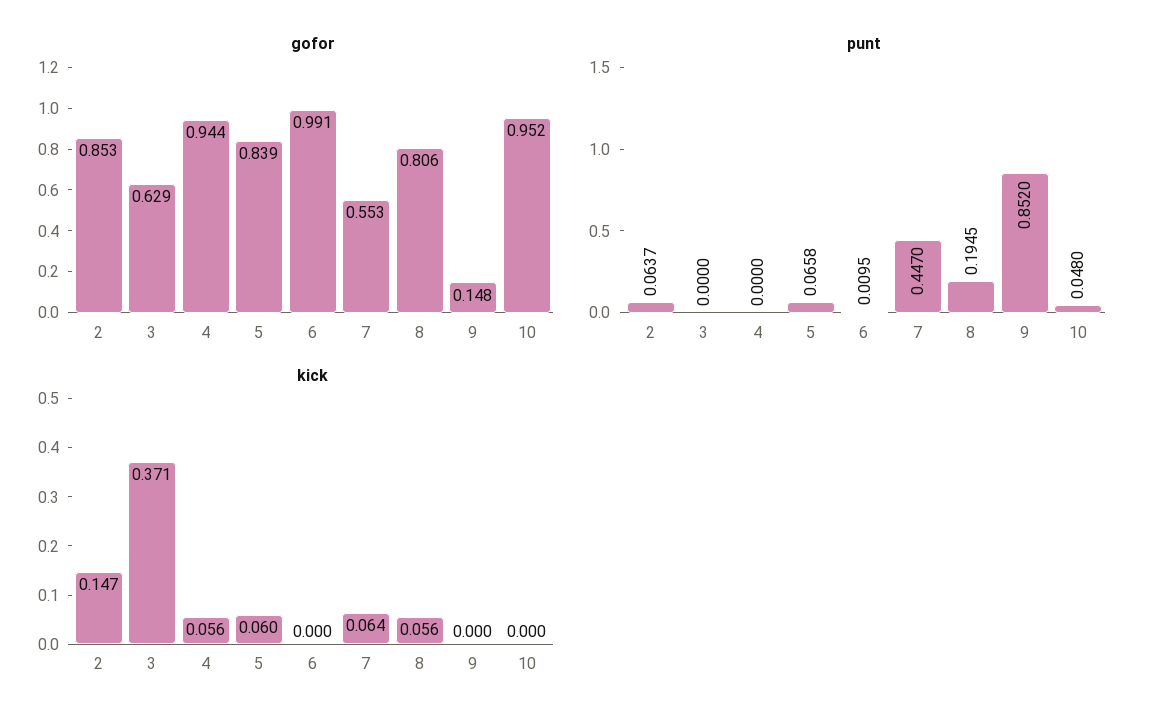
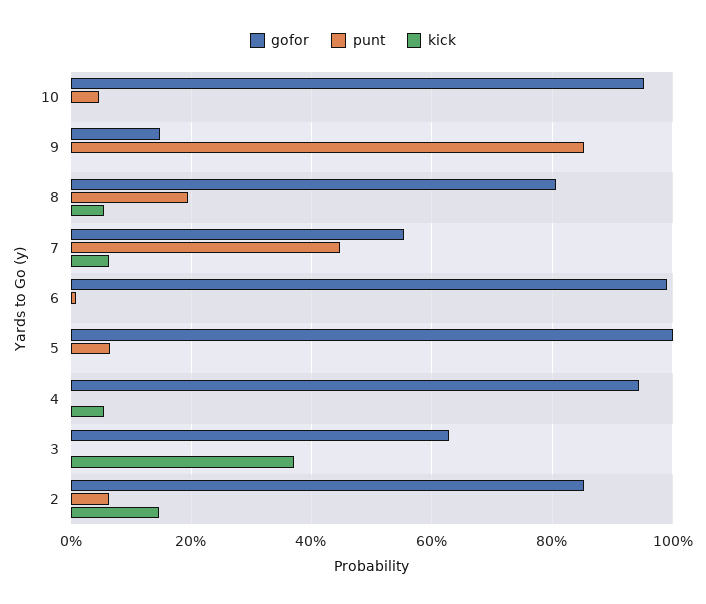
  {
    "gofor": {
      "2": 0.853,
      "3": 0.629,
      "4": 0.944,
-     "5": 0.839,
+     "5": 1,
      "6": 0.991,
      "7": 0.553,
      "8": 0.806,
      "9": 0.148,
      "10": 0.952
    },
    "punt": {
      "2": 0.0637,
      "3": 0,
      "4": 0,
      "5": 0.0658,
      "6": 0.0095,
      "7": 0.447,
      "8": 0.1945,
      "9": 0.852,
      "10": 0.048
    },
    "kick": {
      "2": 0.147,
      "3": 0.371,
      "4": 0.056,
-     "5": 0.06,
+     "5": 0,
      "6": 0,
      "7": 0.064,
      "8": 0.056,
      "9": 0,
      "10": 0
    }
  }

